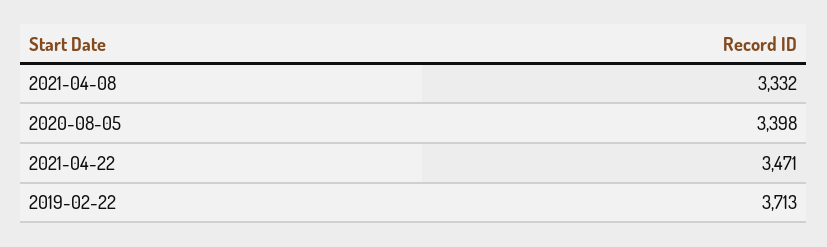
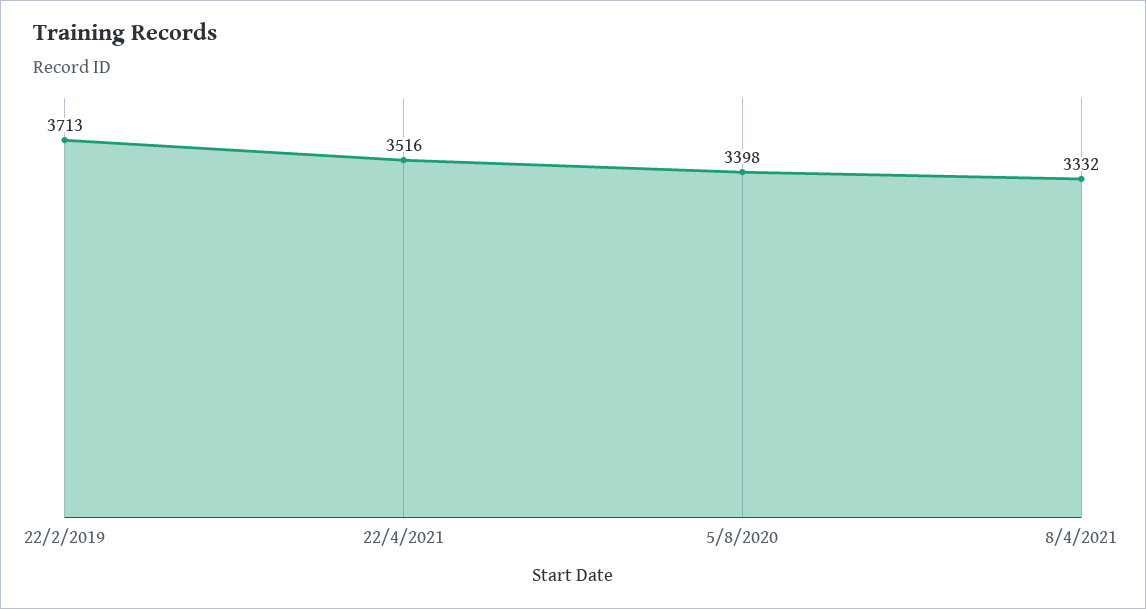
  {
    "2021-04-08": 3332,
    "2020-08-05": 3398,
-   "2021-04-22": 3471,
+   "2021-04-22": 3516,
    "2019-02-22": 3713
  }

